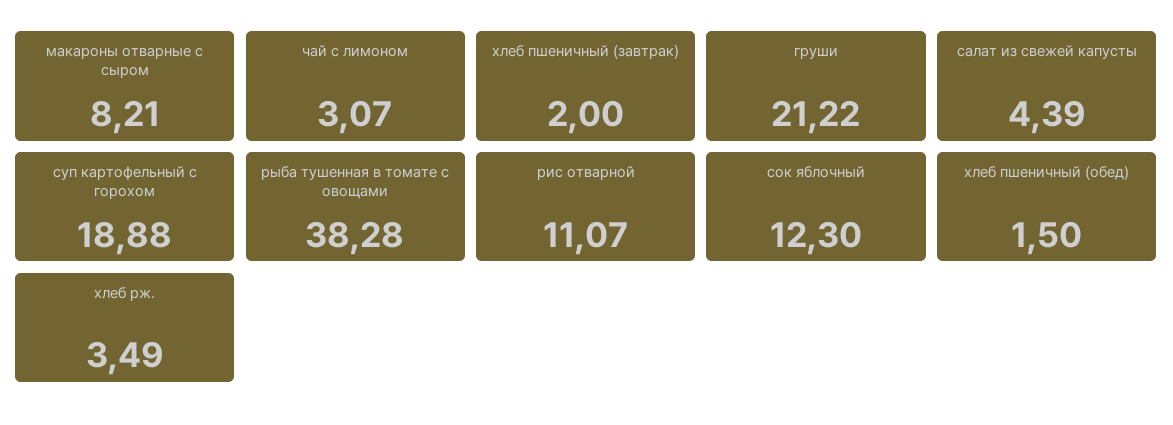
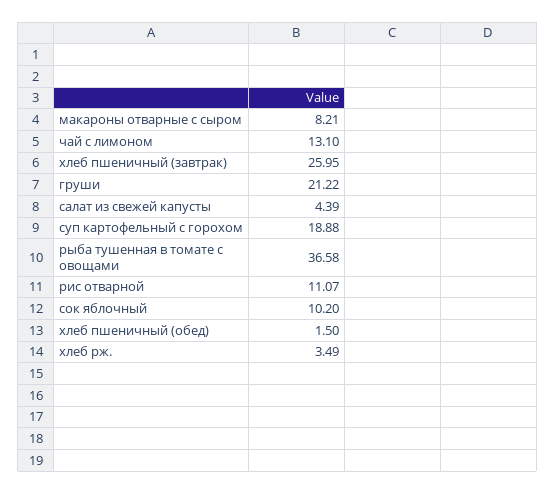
  {
    "макароны отварные с сыром": 8.21,
-   "чай с лимоном": 3.07,
+   "чай с лимоном": 13.1,
-   "хлеб пшеничный (завтрак)": 2,
+   "хлеб пшеничный (завтрак)": 25.95,
    "груши": 21.22,
    "салат из свежей капусты": 4.39,
    "суп картофельный с горохом": 18.88,
-   "рыба тушенная в томате с овощами": 38.28,
+   "рыба тушенная в томате с овощами": 36.58,
    "рис отварной": 11.07,
-   "сок яблочный": 12.3,
+   "сок яблочный": 10.2,
    "хлеб пшеничный (обед)": 1.5,
    "хлеб рж.": 3.49
  }

